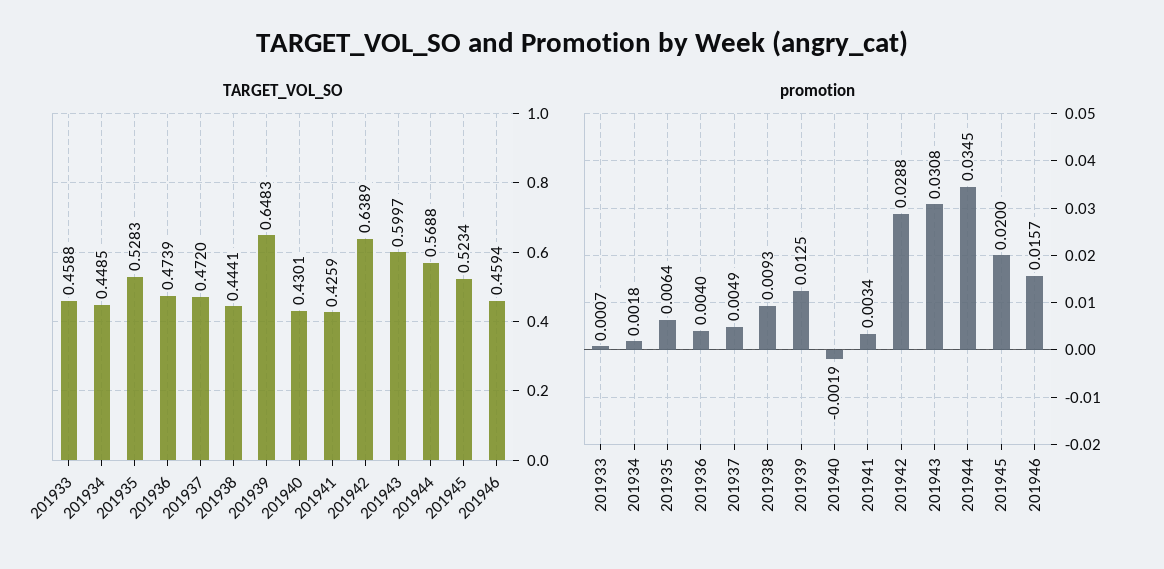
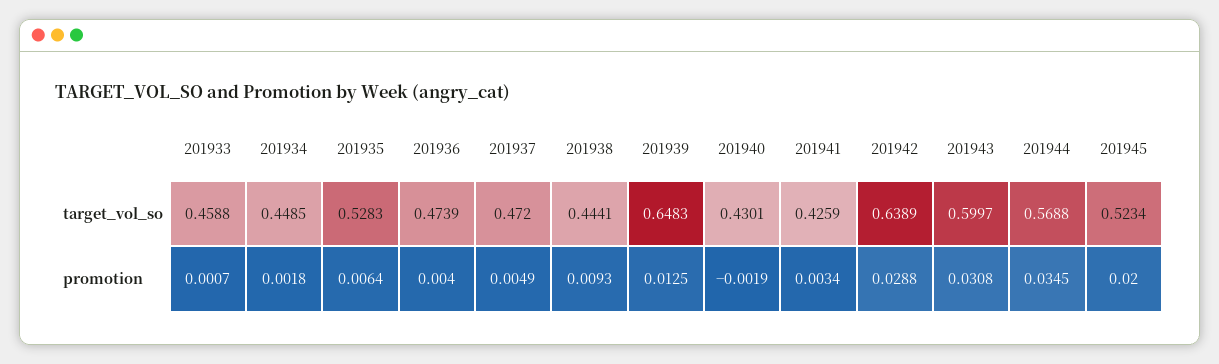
  {
    "TARGET_VOL_SO": {
      "201933": 0.4588,
      "201934": 0.4485,
      "201935": 0.5283,
      "201936": 0.4739,
      "201937": 0.472,
      "201938": 0.4441,
      "201939": 0.6483,
      "201940": 0.4301,
      "201941": 0.4259,
      "201942": 0.6389,
      "201943": 0.5997,
      "201944": 0.5688,
-     "201945": 0.5234,
+     "201945": 0.5234
-     "201946": 0.4594
    },
    "promotion": {
      "201933": 0.0007,
      "201934": 0.0018,
      "201935": 0.0064,
      "201936": 0.004,
      "201937": 0.0049,
      "201938": 0.0093,
      "201939": 0.0125,
      "201940": -0.0019,
      "201941": 0.0034,
      "201942": 0.0288,
      "201943": 0.0308,
      "201944": 0.0345,
-     "201945": 0.02,
+     "201945": 0.02
-     "201946": 0.0157
    }
  }

